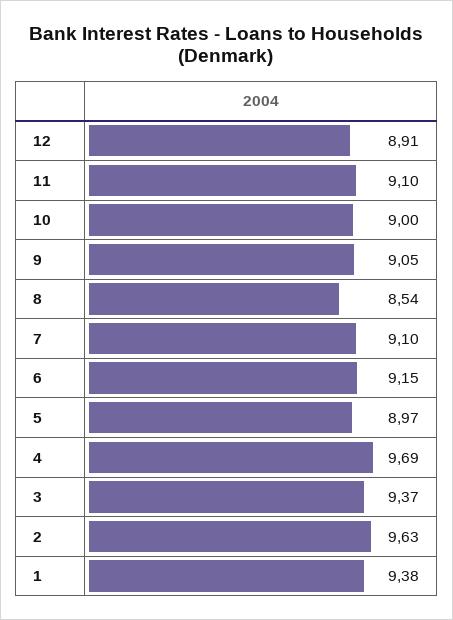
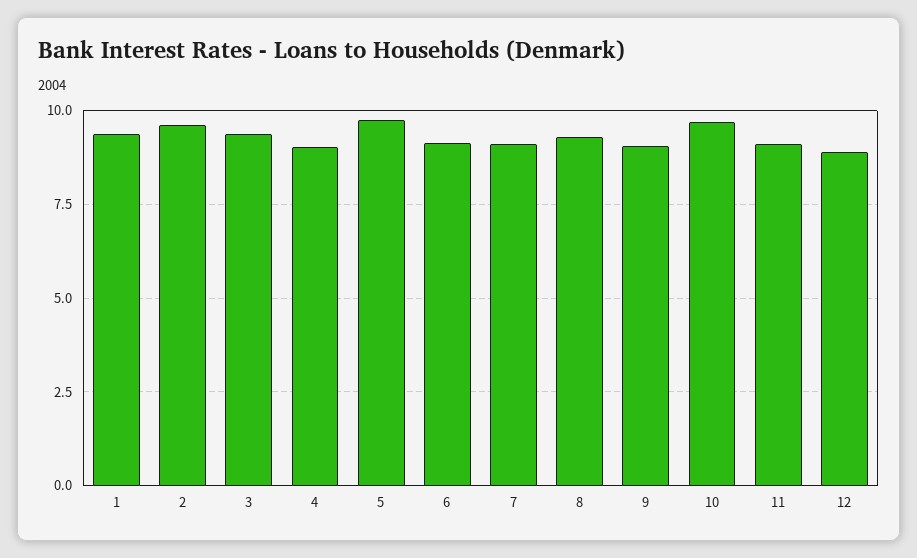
  {
    "12": 8.91,
    "11": 9.1,
-   "10": 9,
+   "10": 9.75,
    "9": 9.05,
-   "8": 8.54,
+   "8": 9.25,
    "7": 9.1,
    "6": 9.15,
-   "5": 8.97,
+   "5": 9.75,
-   "4": 9.69,
+   "4": 9,
    "3": 9.37,
    "2": 9.63,
    "1": 9.38
  }

